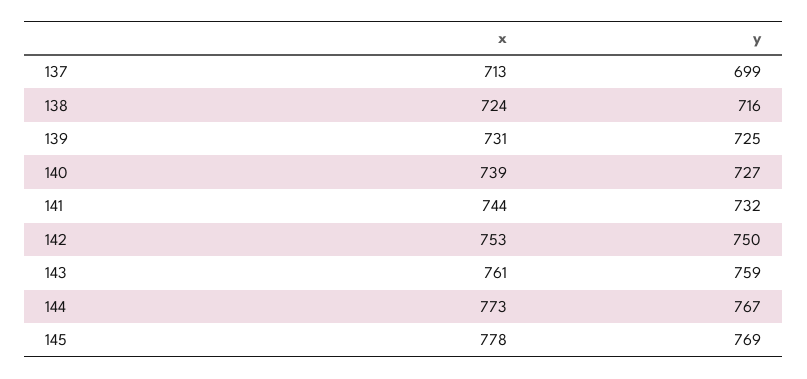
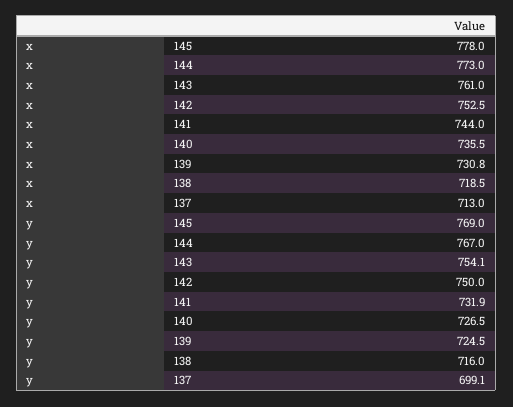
  {
    "x": {
      "137": 713,
-     "138": 724,
+     "138": 718.5,
      "139": 730.8,
-     "140": 739,
+     "140": 735.5,
      "141": 744,
      "142": 752.5,
      "143": 761,
      "144": 773,
      "145": 778
    },
    "y": {
      "137": 699.1,
      "138": 716,
      "139": 724.5,
      "140": 726.5,
      "141": 731.9,
      "142": 750,
-     "143": 759,
+     "143": 754.1,
      "144": 767,
      "145": 769
    }
  }

